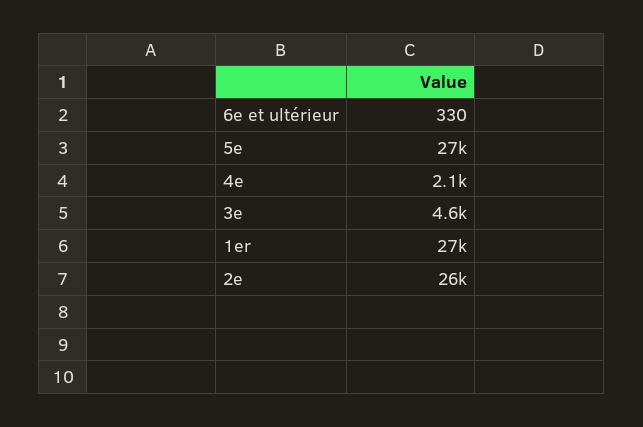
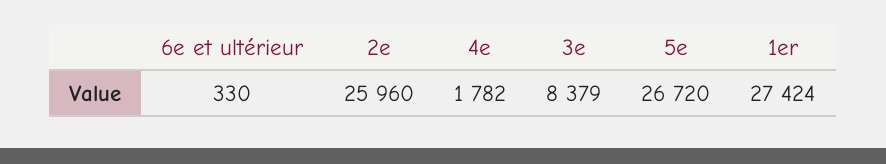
  {
    "6e et ultérieur": 330,
    "5e": 26720,
-   "4e": 2100,
+   "4e": 1782,
-   "3e": 4600,
+   "3e": 8379,
    "1er": 27424,
    "2e": 25960
  }

